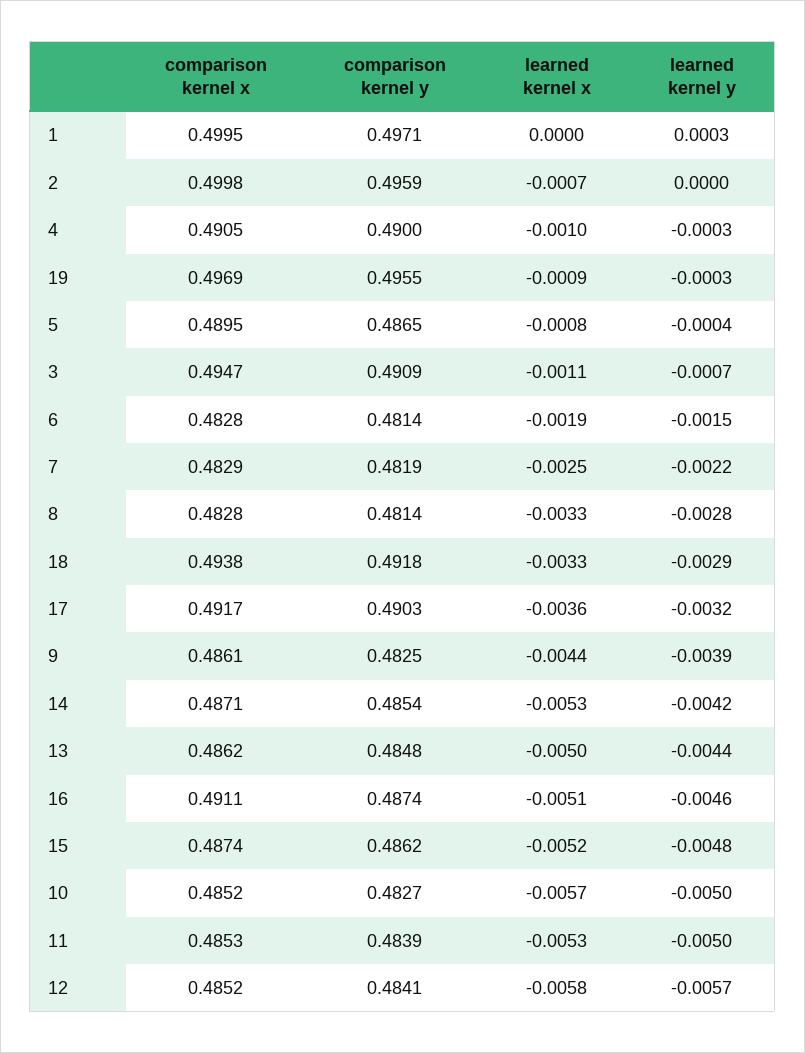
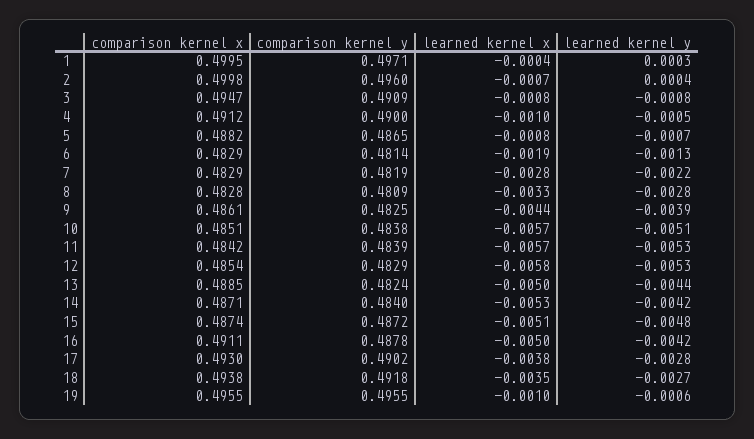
  {
    "comparison kernel x": {
      "1": 0.4995,
      "2": 0.4998,
-     "4": 0.4905,
+     "4": 0.4912,
-     "19": 0.4969,
+     "19": 0.4955,
-     "5": 0.4895,
+     "5": 0.4882,
      "3": 0.4947,
-     "6": 0.4828,
+     "6": 0.4829,
      "7": 0.4829,
      "8": 0.4828,
      "18": 0.4938,
-     "17": 0.4917,
+     "17": 0.493,
      "9": 0.4861,
      "14": 0.4871,
-     "13": 0.4862,
+     "13": 0.4885,
      "16": 0.4911,
      "15": 0.4874,
-     "10": 0.4852,
+     "10": 0.4851,
-     "11": 0.4853,
+     "11": 0.4842,
-     "12": 0.4852
+     "12": 0.4854
    },
    "comparison kernel y": {
      "1": 0.4971,
-     "2": 0.4959,
+     "2": 0.496,
      "4": 0.49,
      "19": 0.4955,
      "5": 0.4865,
      "3": 0.4909,
      "6": 0.4814,
      "7": 0.4819,
-     "8": 0.4814,
+     "8": 0.4809,
      "18": 0.4918,
-     "17": 0.4903,
+     "17": 0.4902,
      "9": 0.4825,
-     "14": 0.4854,
+     "14": 0.484,
-     "13": 0.4848,
+     "13": 0.4824,
-     "16": 0.4874,
+     "16": 0.4878,
-     "15": 0.4862,
+     "15": 0.4872,
-     "10": 0.4827,
+     "10": 0.4838,
      "11": 0.4839,
-     "12": 0.4841
+     "12": 0.4829
    },
    "learned kernel x": {
-     "1": 0,
+     "1": -0.0004,
      "2": -0.0007,
      "4": -0.001,
-     "19": -0.0009,
+     "19": -0.001,
      "5": -0.0008,
-     "3": -0.0011,
+     "3": -0.0008,
      "6": -0.0019,
-     "7": -0.0025,
+     "7": -0.0028,
      "8": -0.0033,
-     "18": -0.0033,
+     "18": -0.0035,
-     "17": -0.0036,
+     "17": -0.0038,
      "9": -0.0044,
      "14": -0.0053,
      "13": -0.005,
-     "16": -0.0051,
+     "16": -0.005,
-     "15": -0.0052,
+     "15": -0.0051,
      "10": -0.0057,
-     "11": -0.0053,
+     "11": -0.0057,
      "12": -0.0058
    },
    "learned kernel y": {
      "1": 0.0003,
-     "2": 0,
+     "2": 0.0004,
-     "4": -0.0003,
+     "4": -0.0005,
-     "19": -0.0003,
+     "19": -0.0006,
-     "5": -0.0004,
+     "5": -0.0007,
-     "3": -0.0007,
+     "3": -0.0008,
-     "6": -0.0015,
+     "6": -0.0013,
      "7": -0.0022,
      "8": -0.0028,
-     "18": -0.0029,
+     "18": -0.0027,
-     "17": -0.0032,
+     "17": -0.0028,
      "9": -0.0039,
      "14": -0.0042,
      "13": -0.0044,
-     "16": -0.0046,
+     "16": -0.0042,
      "15": -0.0048,
-     "10": -0.005,
+     "10": -0.0051,
-     "11": -0.005,
+     "11": -0.0053,
-     "12": -0.0057
+     "12": -0.0053
    }
  }

